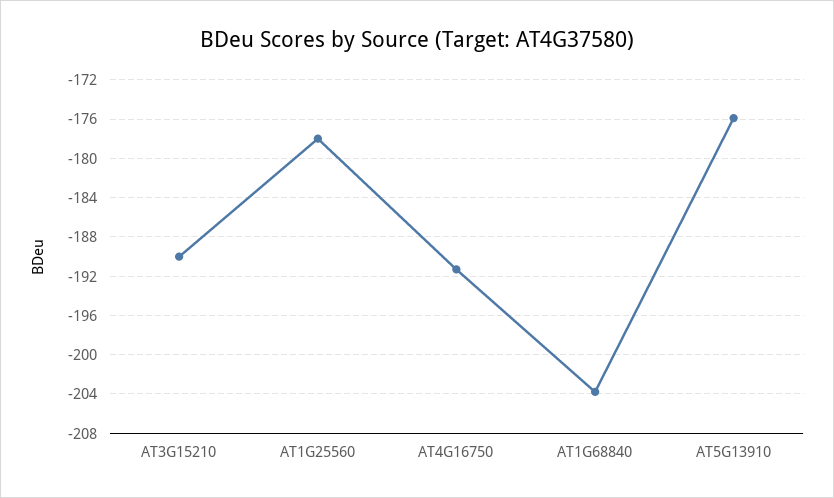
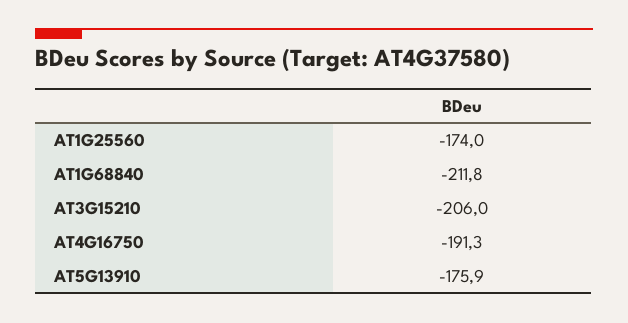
  {
-   "AT3G15210": -190,
+   "AT3G15210": -206,
-   "AT1G25560": -178,
+   "AT1G25560": -174,
    "AT4G16750": -191.3,
-   "AT1G68840": -204,
+   "AT1G68840": -211.8,
    "AT5G13910": -175.9
  }

